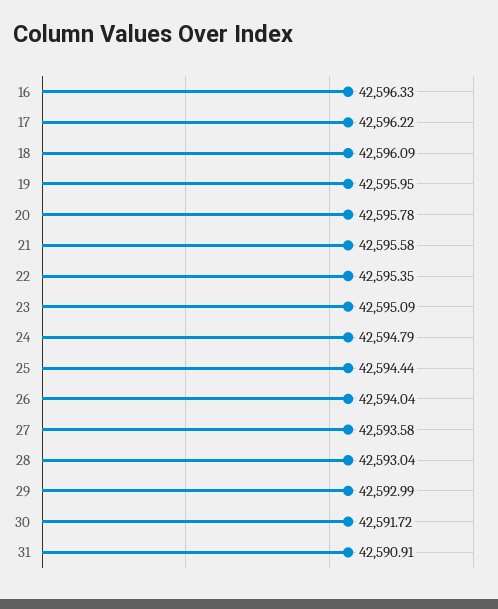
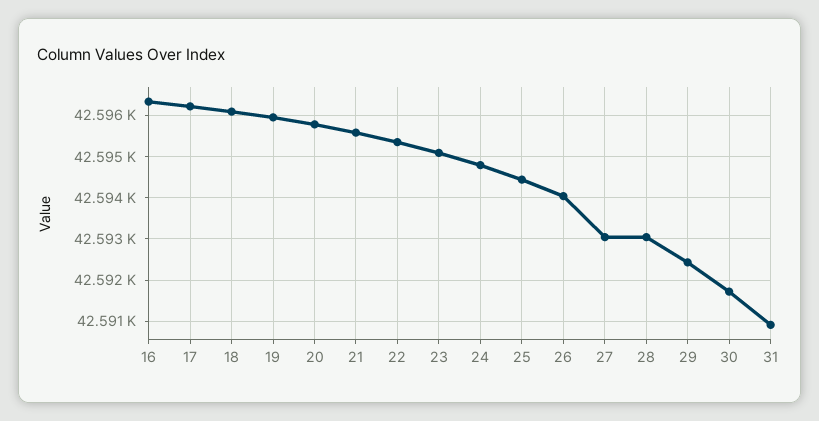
  {
    "16": 42596.33,
    "17": 42596.22,
    "18": 42596.09,
    "19": 42595.95,
    "20": 42595.78,
    "21": 42595.58,
    "22": 42595.35,
    "23": 42595.09,
    "24": 42594.79,
    "25": 42594.44,
    "26": 42594.04,
-   "27": 42593.58,
+   "27": 42593,
    "28": 42593.04,
-   "29": 42592.99,
+   "29": 42592.4,
    "30": 42591.72,
    "31": 42590.91
  }

